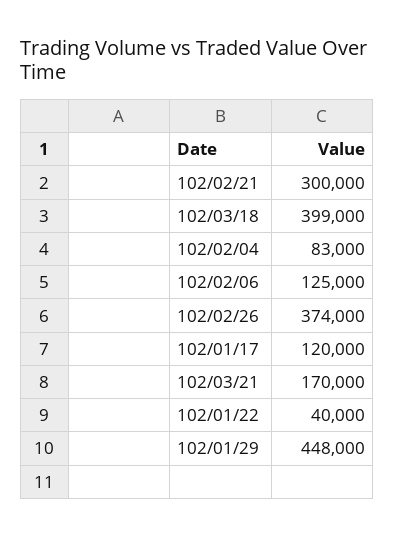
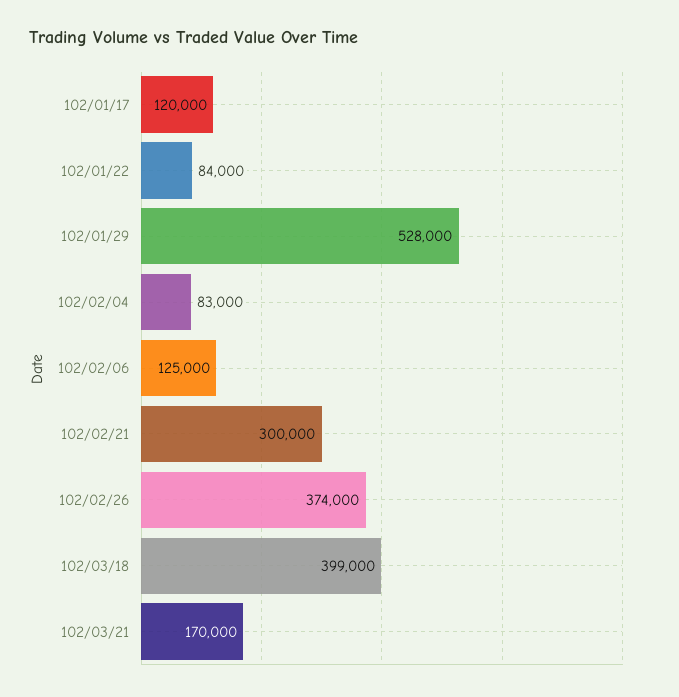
  {
    "102/02/21": 300000,
    "102/03/18": 399000,
    "102/02/04": 83000,
    "102/02/06": 125000,
    "102/02/26": 374000,
    "102/01/17": 120000,
    "102/03/21": 170000,
-   "102/01/22": 40000,
+   "102/01/22": 84000,
-   "102/01/29": 448000
+   "102/01/29": 528000
  }

